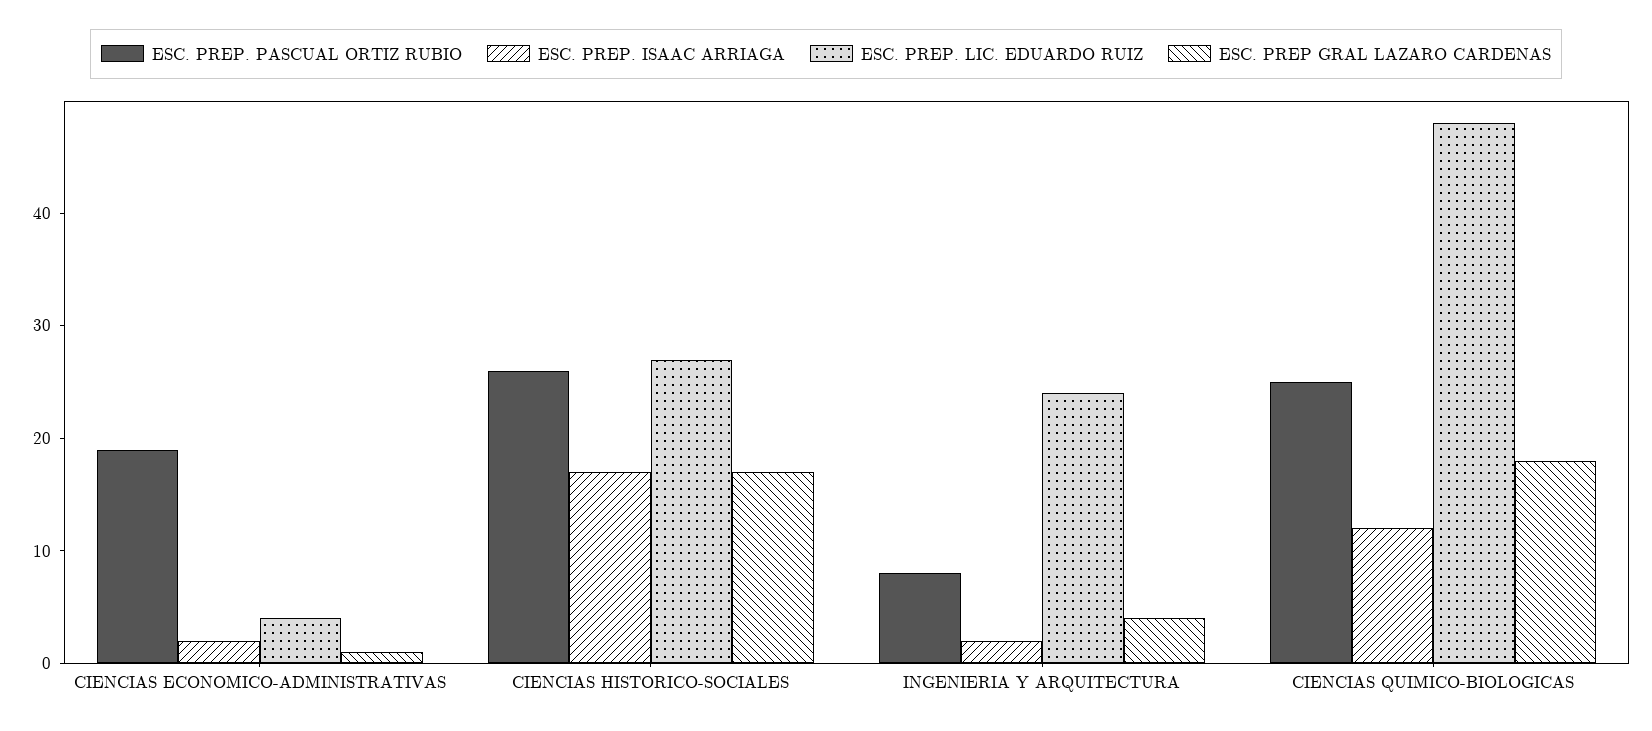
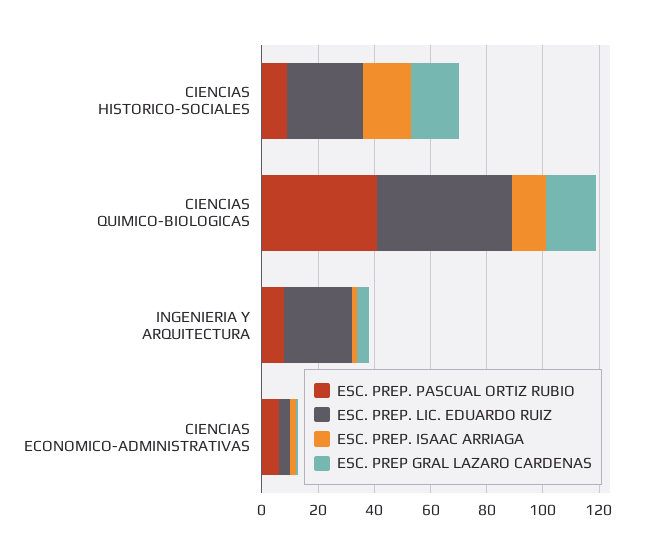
  {
    "ESC. PREP. PASCUAL ORTIZ RUBIO": {
-     "CIENCIAS ECONOMICO-ADMINISTRATIVAS": 19,
+     "CIENCIAS ECONOMICO-ADMINISTRATIVAS": 5,
-     "CIENCIAS HISTORICO-SOCIALES": 26,
+     "CIENCIAS HISTORICO-SOCIALES": 10,
      "INGENIERIA Y ARQUITECTURA": 8,
-     "CIENCIAS QUIMICO-BIOLOGICAS": 25
+     "CIENCIAS QUIMICO-BIOLOGICAS": 40
    },
    "ESC. PREP. ISAAC ARRIAGA": {
      "CIENCIAS ECONOMICO-ADMINISTRATIVAS": 2,
      "CIENCIAS HISTORICO-SOCIALES": 17,
      "INGENIERIA Y ARQUITECTURA": 2,
      "CIENCIAS QUIMICO-BIOLOGICAS": 12
    },
    "ESC. PREP. LIC. EDUARDO RUIZ": {
      "CIENCIAS ECONOMICO-ADMINISTRATIVAS": 4,
      "CIENCIAS HISTORICO-SOCIALES": 27,
      "INGENIERIA Y ARQUITECTURA": 24,
      "CIENCIAS QUIMICO-BIOLOGICAS": 48
    },
    "ESC. PREP GRAL LAZARO CARDENAS": {
      "CIENCIAS ECONOMICO-ADMINISTRATIVAS": 1,
      "CIENCIAS HISTORICO-SOCIALES": 17,
      "INGENIERIA Y ARQUITECTURA": 4,
      "CIENCIAS QUIMICO-BIOLOGICAS": 18
    }
  }

